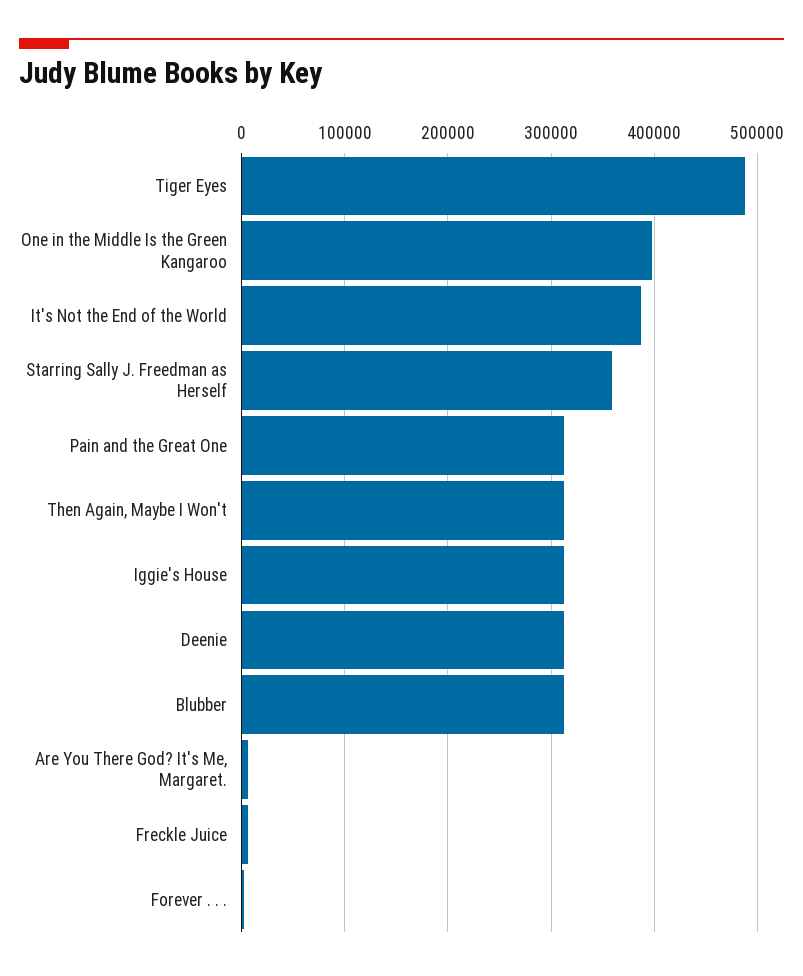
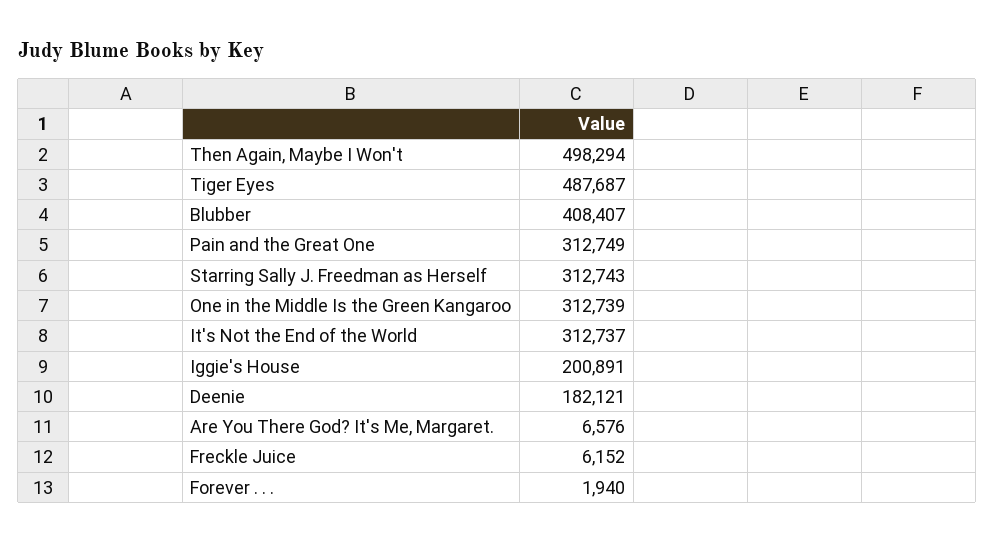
  {
    "Tiger Eyes": 487687,
-   "One in the Middle Is the Green Kangaroo": 400000,
+   "One in the Middle Is the Green Kangaroo": 312739,
-   "It's Not the End of the World": 390000,
+   "It's Not the End of the World": 312737,
-   "Starring Sally J. Freedman as Herself": 360000,
+   "Starring Sally J. Freedman as Herself": 312743,
    "Pain and the Great One": 312749,
-   "Then Again, Maybe I Won't": 310000,
+   "Then Again, Maybe I Won't": 498294,
-   "Iggie's House": 310000,
+   "Iggie's House": 200891,
-   "Deenie": 310000,
+   "Deenie": 182121,
-   "Blubber": 310000,
+   "Blubber": 408407,
    "Are You There God? It's Me, Margaret.": 6576,
    "Freckle Juice": 6152,
    "Forever . . .": 1940
  }

